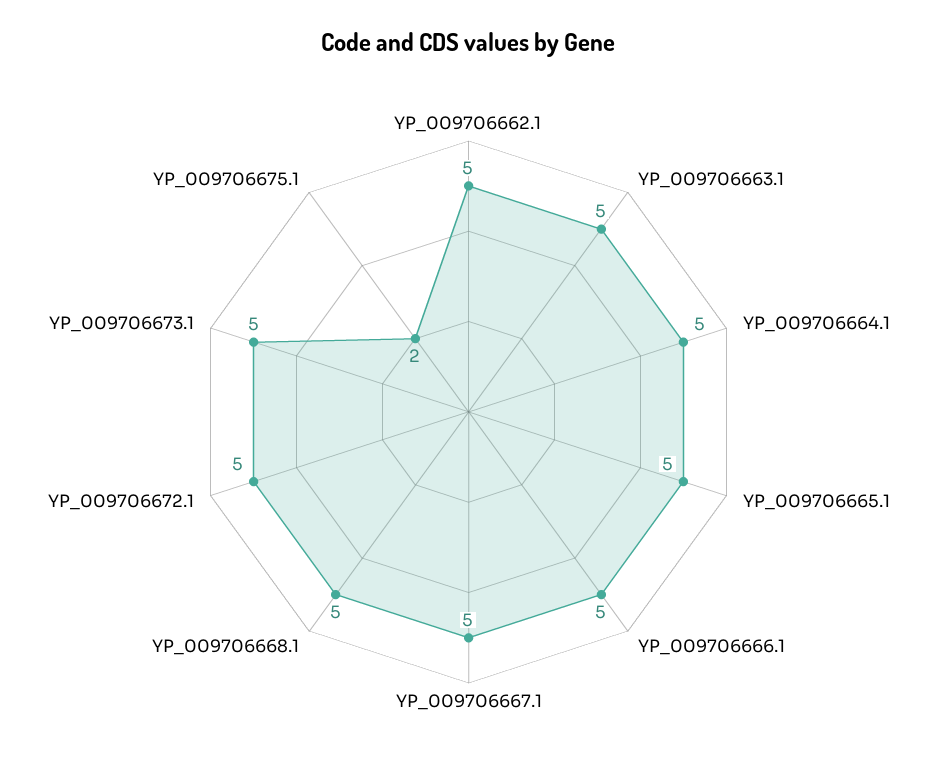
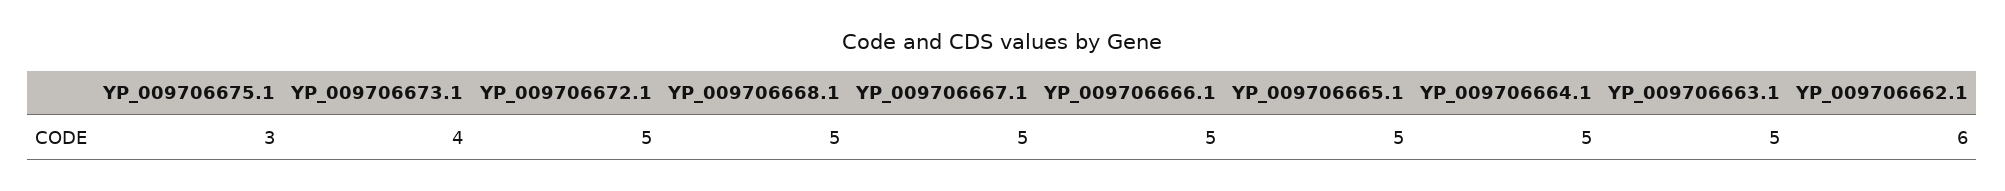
  {
-   "YP_009706662.1": 5,
+   "YP_009706662.1": 6,
    "YP_009706663.1": 5,
    "YP_009706664.1": 5,
    "YP_009706665.1": 5,
    "YP_009706666.1": 5,
    "YP_009706667.1": 5,
    "YP_009706668.1": 5,
    "YP_009706672.1": 5,
-   "YP_009706673.1": 5,
+   "YP_009706673.1": 4,
-   "YP_009706675.1": 2
+   "YP_009706675.1": 3
  }

